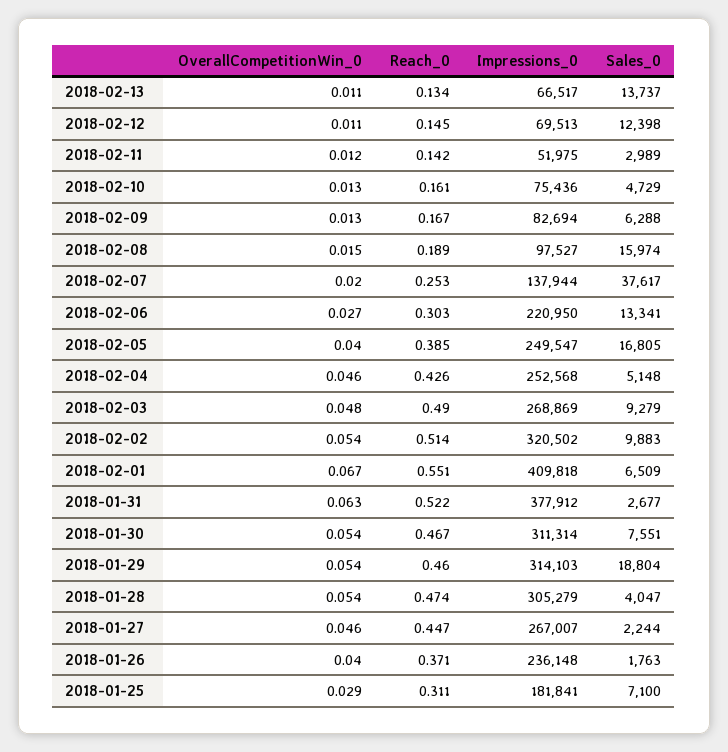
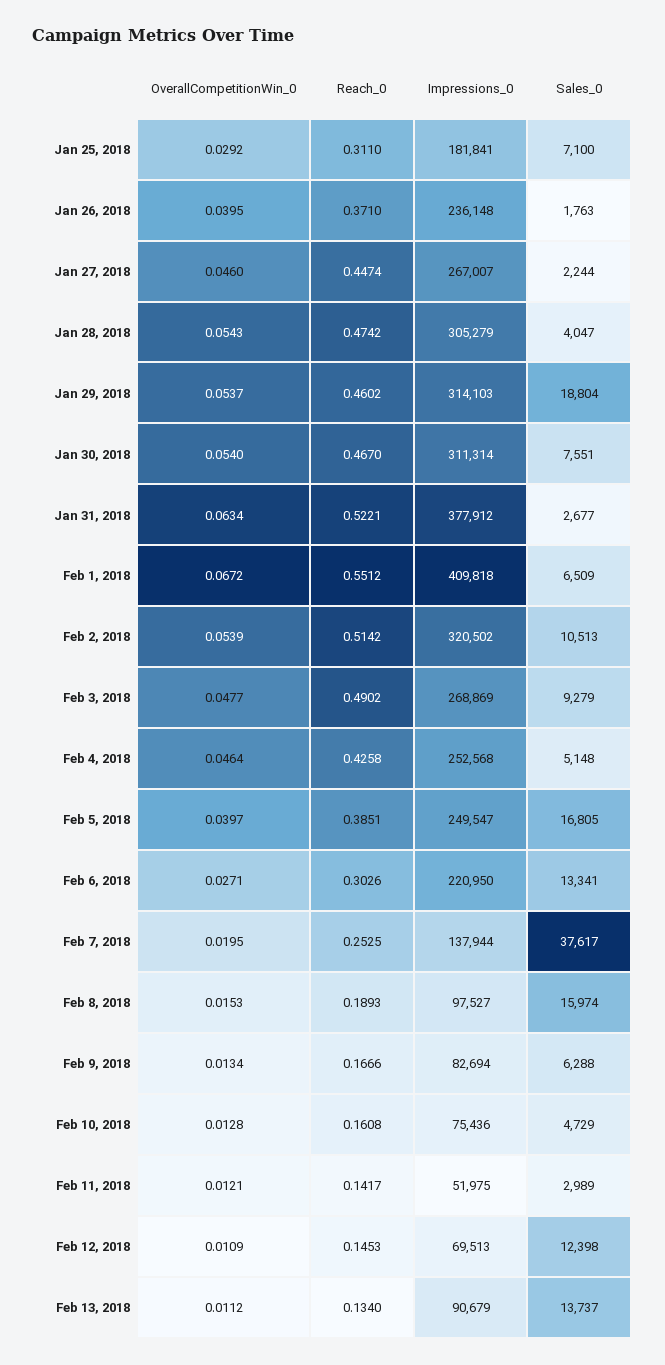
  {
    "OverallCompetitionWin_0": {
      "2018-02-13": 0.0112,
      "2018-02-12": 0.0109,
      "2018-02-11": 0.0121,
      "2018-02-10": 0.0128,
      "2018-02-09": 0.0134,
      "2018-02-08": 0.0153,
      "2018-02-07": 0.0195,
      "2018-02-06": 0.0271,
      "2018-02-05": 0.0397,
      "2018-02-04": 0.0464,
      "2018-02-03": 0.0477,
      "2018-02-02": 0.0539,
      "2018-02-01": 0.0672,
      "2018-01-31": 0.0634,
      "2018-01-30": 0.054,
      "2018-01-29": 0.0537,
      "2018-01-28": 0.0543,
      "2018-01-27": 0.046,
      "2018-01-26": 0.0395,
      "2018-01-25": 0.0292
    },
    "Reach_0": {
      "2018-02-13": 0.134,
      "2018-02-12": 0.1453,
      "2018-02-11": 0.1417,
      "2018-02-10": 0.1608,
      "2018-02-09": 0.1666,
      "2018-02-08": 0.1893,
      "2018-02-07": 0.2525,
      "2018-02-06": 0.3026,
      "2018-02-05": 0.3851,
      "2018-02-04": 0.4258,
      "2018-02-03": 0.4902,
      "2018-02-02": 0.5142,
      "2018-02-01": 0.5512,
      "2018-01-31": 0.5221,
      "2018-01-30": 0.467,
      "2018-01-29": 0.4602,
      "2018-01-28": 0.4742,
      "2018-01-27": 0.4474,
      "2018-01-26": 0.371,
      "2018-01-25": 0.311
    },
    "Impressions_0": {
-     "2018-02-13": 66517,
+     "2018-02-13": 90679,
      "2018-02-12": 69513,
      "2018-02-11": 51975,
      "2018-02-10": 75436,
      "2018-02-09": 82694,
      "2018-02-08": 97527,
      "2018-02-07": 137944,
      "2018-02-06": 220950,
      "2018-02-05": 249547,
      "2018-02-04": 252568,
      "2018-02-03": 268869,
      "2018-02-02": 320502,
      "2018-02-01": 409818,
      "2018-01-31": 377912,
      "2018-01-30": 311314,
      "2018-01-29": 314103,
      "2018-01-28": 305279,
      "2018-01-27": 267007,
      "2018-01-26": 236148,
      "2018-01-25": 181841
    },
    "Sales_0": {
      "2018-02-13": 13737,
      "2018-02-12": 12398,
      "2018-02-11": 2989,
      "2018-02-10": 4729,
      "2018-02-09": 6288,
      "2018-02-08": 15974,
      "2018-02-07": 37617,
      "2018-02-06": 13341,
      "2018-02-05": 16805,
      "2018-02-04": 5148,
      "2018-02-03": 9279,
-     "2018-02-02": 9883,
+     "2018-02-02": 10513,
      "2018-02-01": 6509,
      "2018-01-31": 2677,
      "2018-01-30": 7551,
      "2018-01-29": 18804,
      "2018-01-28": 4047,
      "2018-01-27": 2244,
      "2018-01-26": 1763,
      "2018-01-25": 7100
    }
  }

